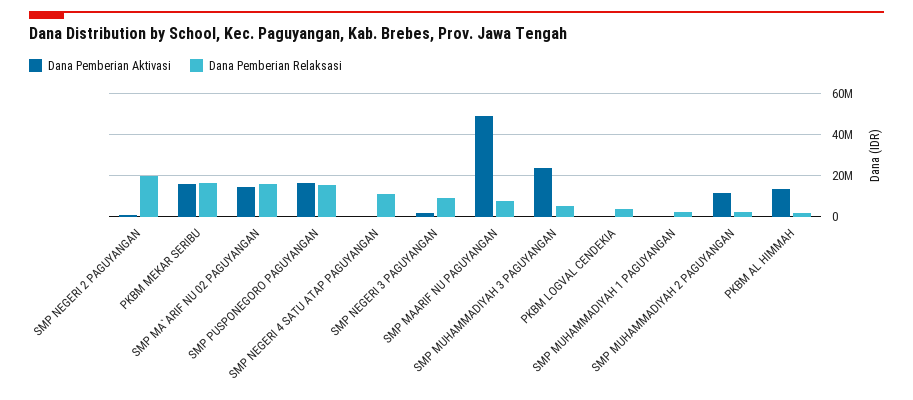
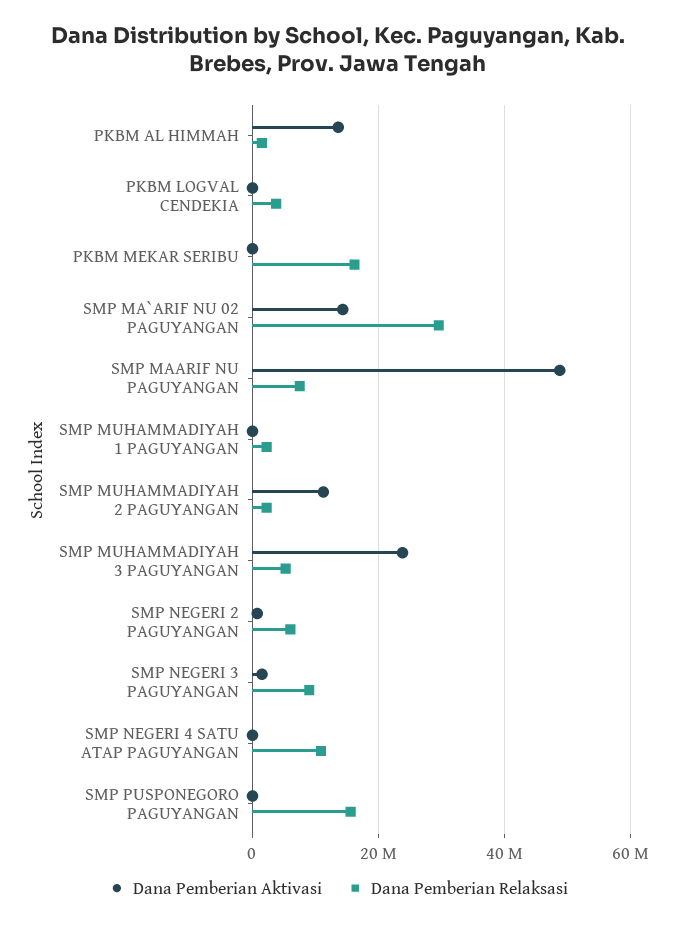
  {
    "Dana Pemberian Aktivasi": {
      "SMP NEGERI 2 PAGUYANGAN": 0,
-     "PKBM MEKAR SERIBU": 15000000,
+     "PKBM MEKAR SERIBU": 0,
      "SMP MA`ARIF NU 02 PAGUYANGAN": 14000000,
-     "SMP PUSPONEGORO PAGUYANGAN": 15000000,
+     "SMP PUSPONEGORO PAGUYANGAN": 0,
      "SMP NEGERI 4 SATU ATAP PAGUYANGAN": 0,
      "SMP NEGERI 3 PAGUYANGAN": 2000000,
      "SMP MAARIF NU PAGUYANGAN": 48000000,
      "SMP MUHAMMADIYAH 3 PAGUYANGAN": 24000000,
      "PKBM LOGVAL CENDEKIA": 0,
      "SMP MUHAMMADIYAH 1 PAGUYANGAN": 0,
      "SMP MUHAMMADIYAH 2 PAGUYANGAN": 12000000,
      "PKBM AL HIMMAH": 14000000
    },
    "Dana Pemberian Relaksasi": {
-     "SMP NEGERI 2 PAGUYANGAN": 20000000,
+     "SMP NEGERI 2 PAGUYANGAN": 6000000,
      "PKBM MEKAR SERIBU": 16000000,
-     "SMP MA`ARIF NU 02 PAGUYANGAN": 15000000,
+     "SMP MA`ARIF NU 02 PAGUYANGAN": 30000000,
      "SMP PUSPONEGORO PAGUYANGAN": 16000000,
      "SMP NEGERI 4 SATU ATAP PAGUYANGAN": 10000000,
      "SMP NEGERI 3 PAGUYANGAN": 10000000,
      "SMP MAARIF NU PAGUYANGAN": 8000000,
      "SMP MUHAMMADIYAH 3 PAGUYANGAN": 6000000,
      "PKBM LOGVAL CENDEKIA": 4000000,
      "SMP MUHAMMADIYAH 1 PAGUYANGAN": 2000000,
      "SMP MUHAMMADIYAH 2 PAGUYANGAN": 2000000,
      "PKBM AL HIMMAH": 2000000
    }
  }

